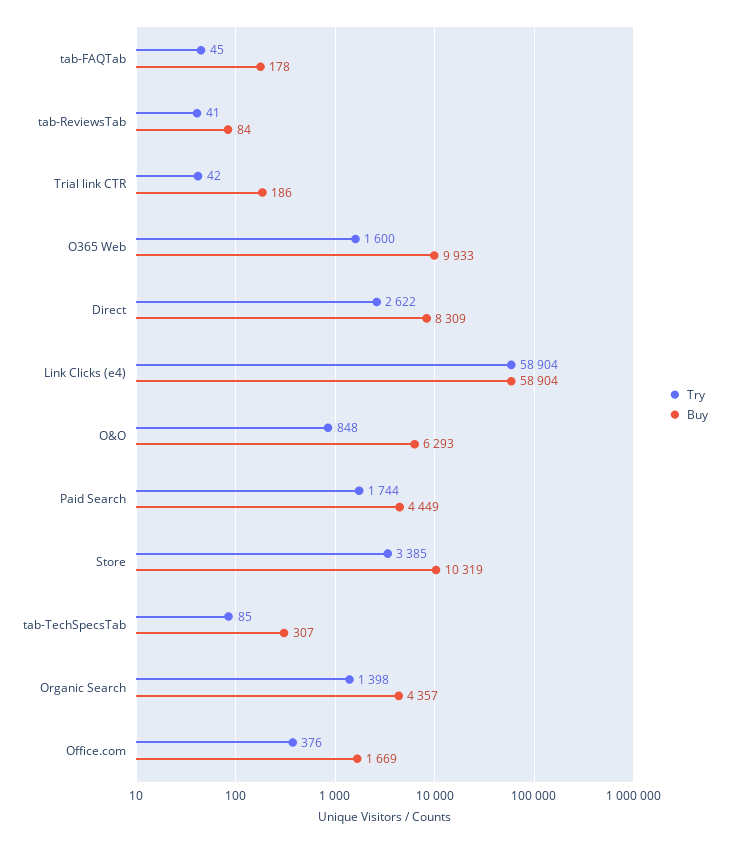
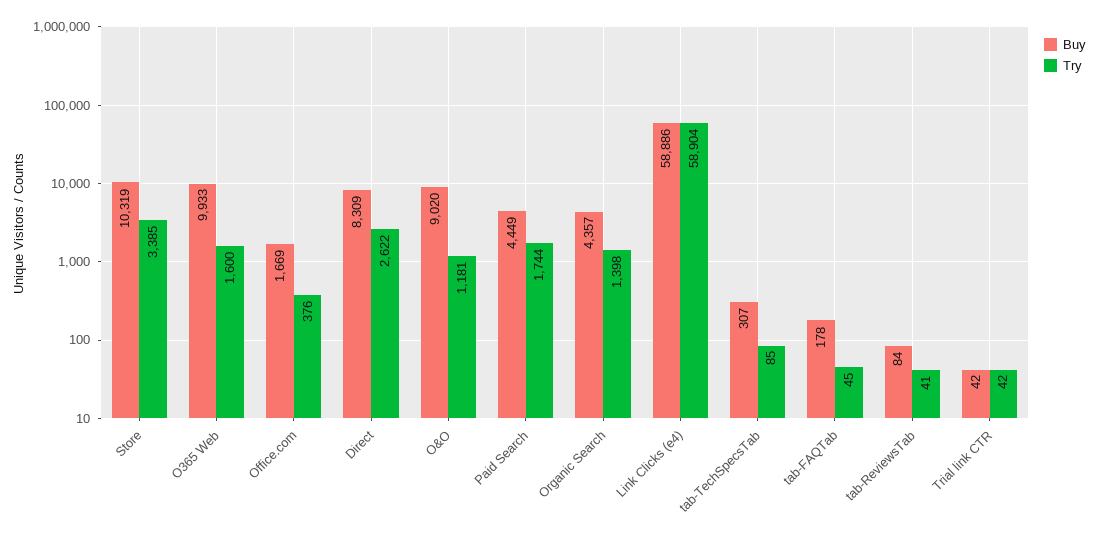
  {
    "Try": {
      "tab-FAQTab": 45,
      "tab-ReviewsTab": 41,
      "Trial link CTR": 42,
      "O365 Web": 1600,
      "Direct": 2622,
      "Link Clicks (e4)": 58904,
-     "O&O": 848,
+     "O&O": 1181,
      "Paid Search": 1744,
      "Store": 3385,
      "tab-TechSpecsTab": 85,
      "Organic Search": 1398,
      "Office.com": 376
    },
    "Buy": {
      "tab-FAQTab": 178,
      "tab-ReviewsTab": 84,
-     "Trial link CTR": 186,
+     "Trial link CTR": 42,
      "O365 Web": 9933,
      "Direct": 8309,
-     "Link Clicks (e4)": 58904,
+     "Link Clicks (e4)": 58886,
-     "O&O": 6293,
+     "O&O": 9020,
      "Paid Search": 4449,
      "Store": 10319,
      "tab-TechSpecsTab": 307,
      "Organic Search": 4357,
      "Office.com": 1669
    }
  }

